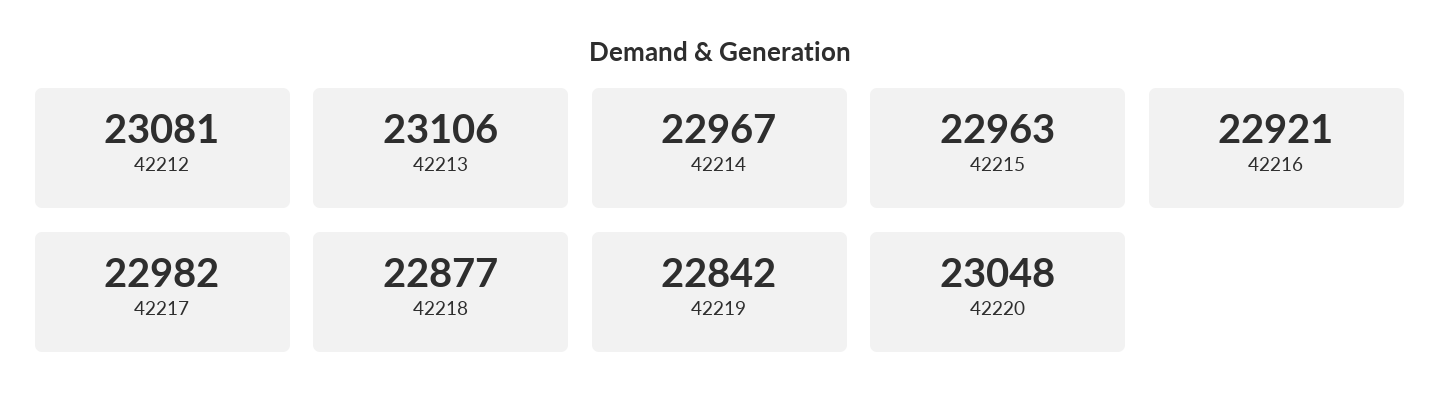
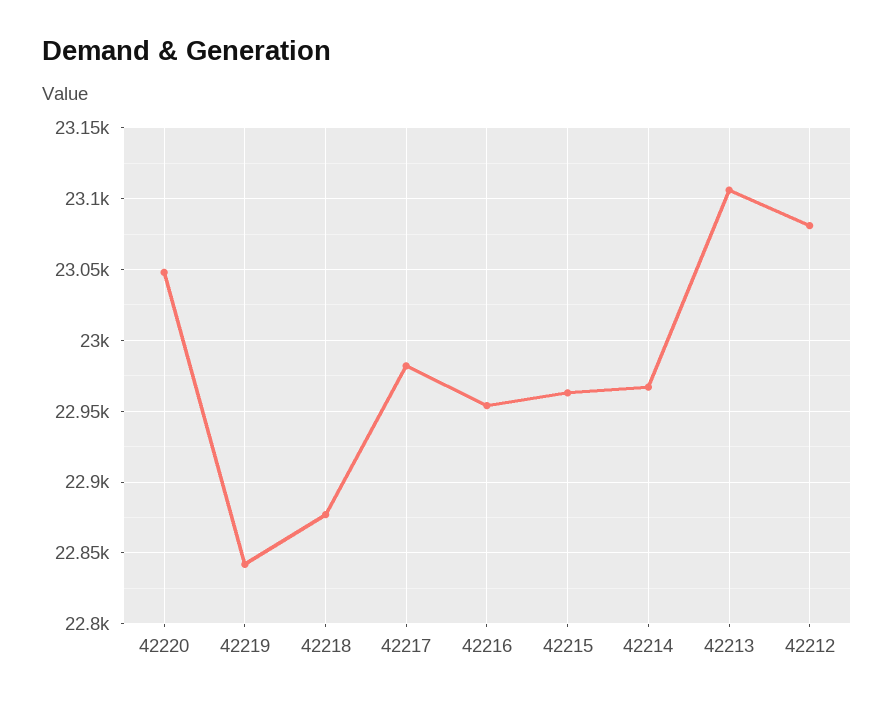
  {
    "42212": 23081,
    "42213": 23106,
    "42214": 22967,
    "42215": 22963,
-   "42216": 22921,
+   "42216": 22955,
    "42217": 22982,
    "42218": 22877,
    "42219": 22842,
    "42220": 23048
  }

